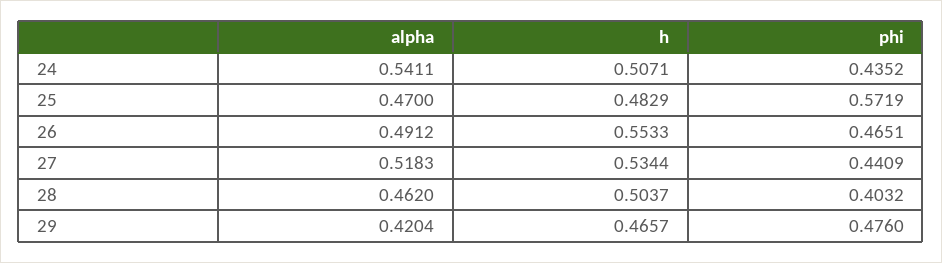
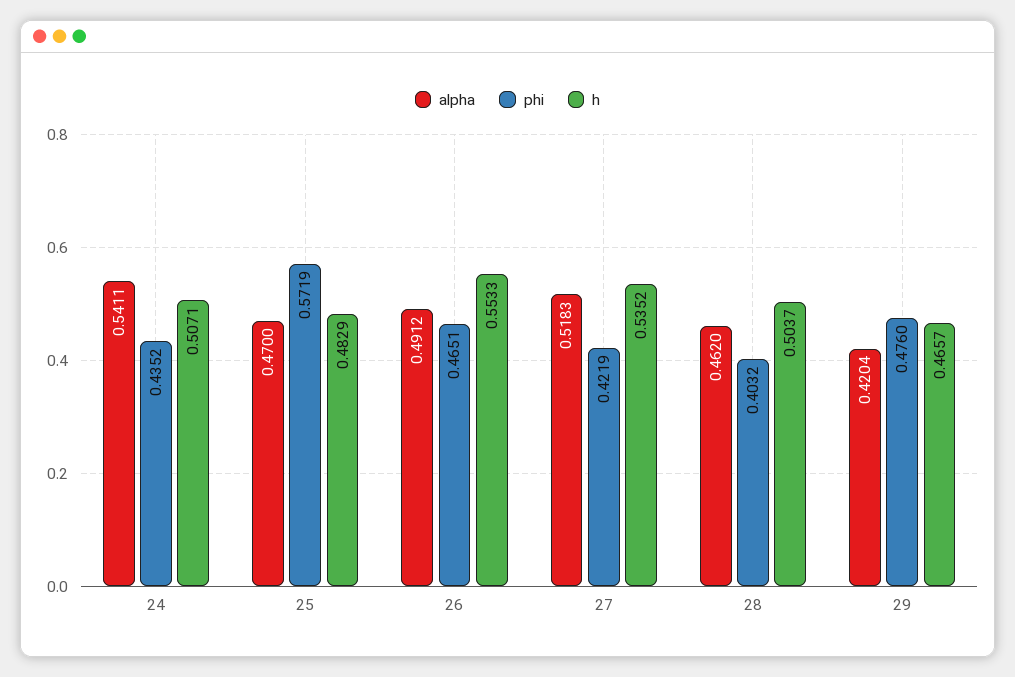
  {
    "alpha": {
      "24": 0.5411,
      "25": 0.47,
      "26": 0.4912,
      "27": 0.5183,
      "28": 0.462,
      "29": 0.4204
    },
    "h": {
      "24": 0.5071,
      "25": 0.4829,
      "26": 0.5533,
-     "27": 0.5344,
+     "27": 0.5352,
      "28": 0.5037,
      "29": 0.4657
    },
    "phi": {
      "24": 0.4352,
      "25": 0.5719,
      "26": 0.4651,
-     "27": 0.4409,
+     "27": 0.4219,
      "28": 0.4032,
      "29": 0.476
    }
  }

